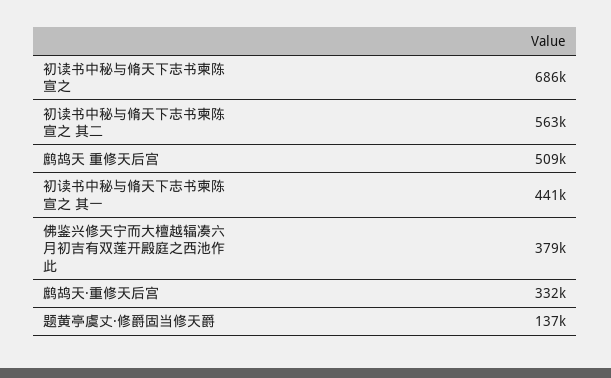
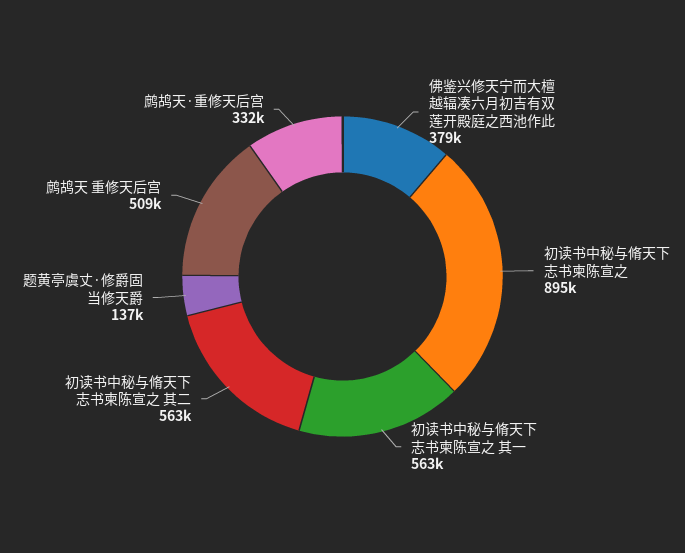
  {
-   "初读书中秘与脩天下志书柬陈宣之": 686000,
+   "初读书中秘与脩天下志书柬陈宣之": 895000,
    "初读书中秘与脩天下志书柬陈宣之 其二": 563000,
    "鹧鸪天 重修天后宫": 509000,
-   "初读书中秘与脩天下志书柬陈宣之 其一": 441000,
+   "初读书中秘与脩天下志书柬陈宣之 其一": 563000,
    "佛鉴兴修天宁而大檀越辐凑六月初吉有双莲开殿庭之西池作此": 379000,
    "鹧鸪天·重修天后宫": 332000,
    "题黄亭虞丈·修爵固当修天爵": 137000
  }

